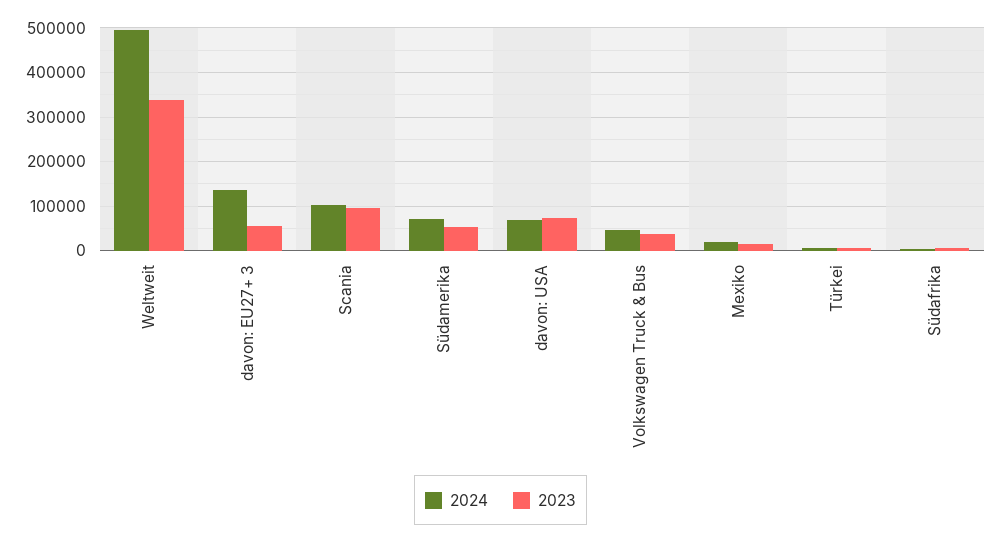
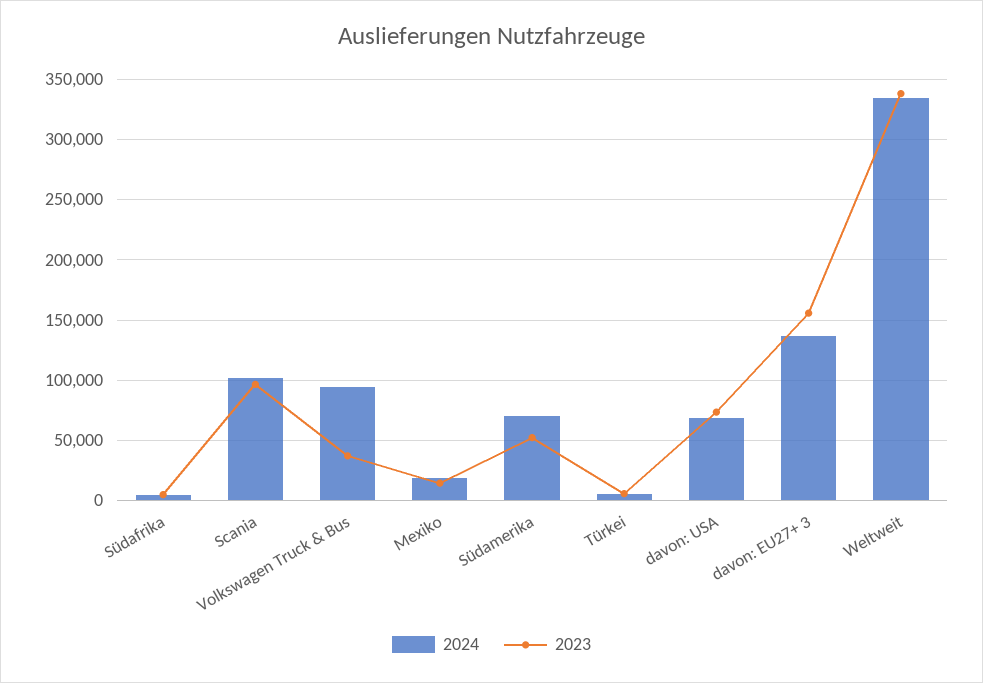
  {
    "2024": {
-     "Weltweit": 500000,
+     "Weltweit": 335000,
      "davon: EU27+ 3": 135000,
      "Scania": 100000,
      "Südamerika": 70000,
      "davon: USA": 70000,
-     "Volkswagen Truck & Bus": 40000,
+     "Volkswagen Truck & Bus": 95000,
      "Mexiko": 20000,
      "Türkei": 5000,
      "Südafrika": 5000
    },
    "2023": {
      "Weltweit": 340000,
-     "davon: EU27+ 3": 60000,
+     "davon: EU27+ 3": 155000,
      "Scania": 95000,
      "Südamerika": 50000,
      "davon: USA": 75000,
      "Volkswagen Truck & Bus": 35000,
      "Mexiko": 15000,
      "Türkei": 5000,
      "Südafrika": 5000
    }
  }

